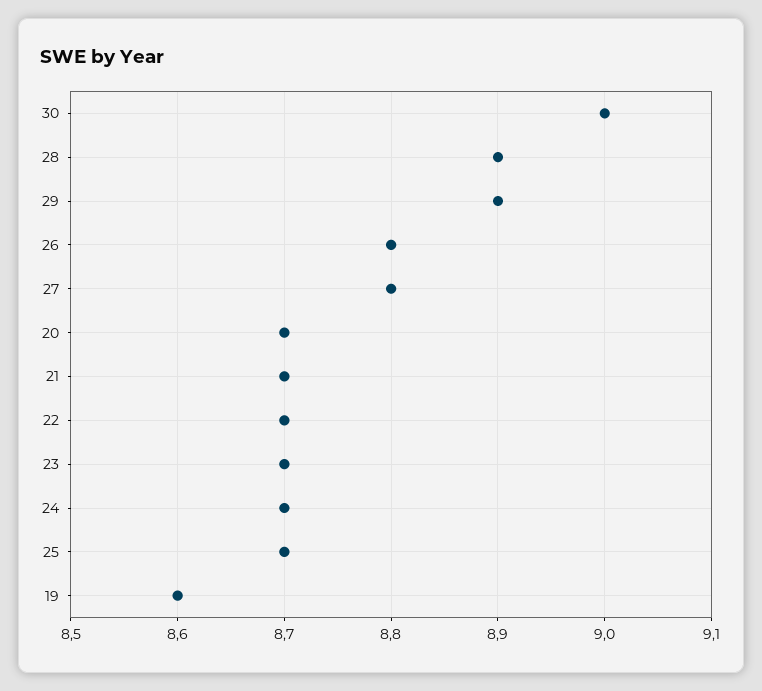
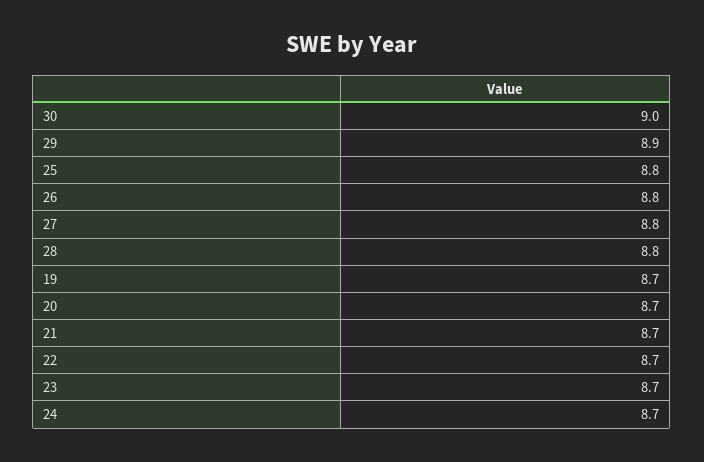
  {
    "30": 9,
-   "28": 8.9,
+   "28": 8.8,
    "29": 8.9,
    "26": 8.8,
    "27": 8.8,
    "20": 8.7,
    "21": 8.7,
    "22": 8.7,
    "23": 8.7,
    "24": 8.7,
-   "25": 8.7,
+   "25": 8.8,
-   "19": 8.6
+   "19": 8.7
  }

